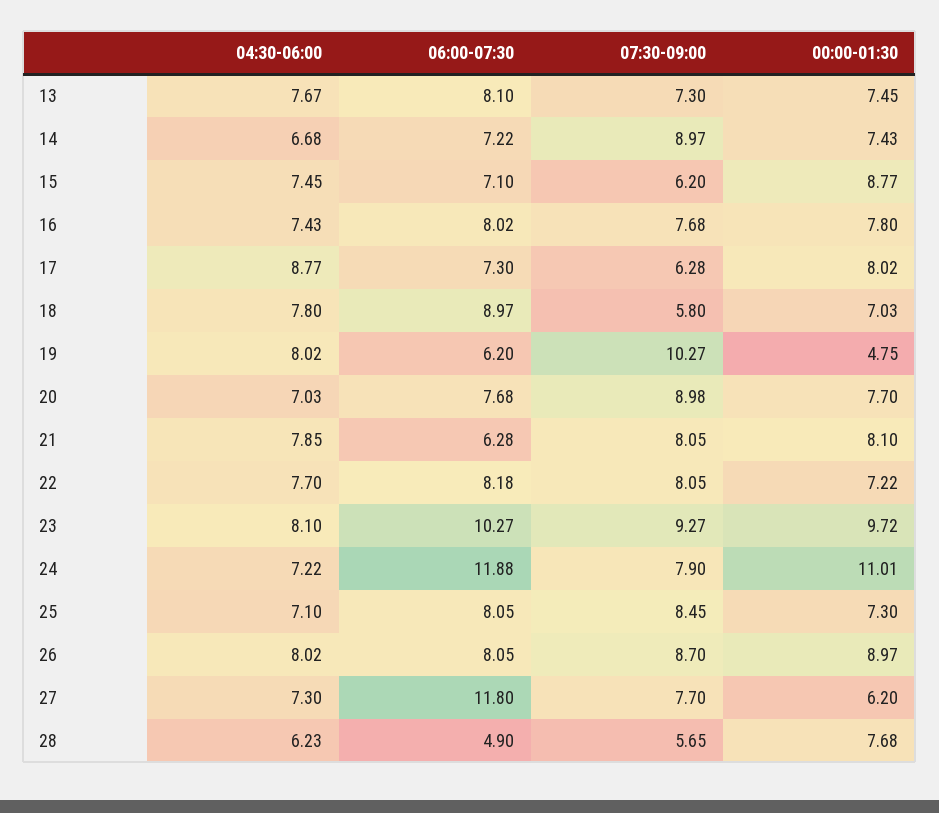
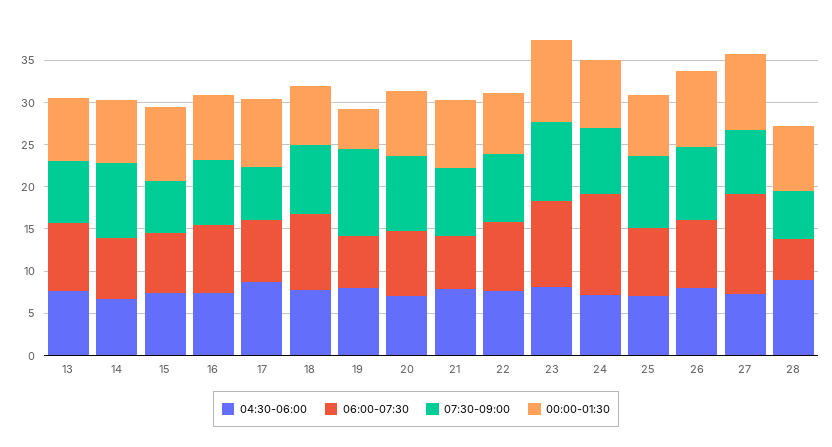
  {
    "04:30-06:00": {
      "13": 7.67,
      "14": 6.68,
      "15": 7.45,
      "16": 7.43,
      "17": 8.77,
      "18": 7.8,
      "19": 8.02,
      "20": 7.03,
      "21": 7.85,
      "22": 7.7,
      "23": 8.1,
      "24": 7.22,
      "25": 7.1,
      "26": 8.02,
      "27": 7.3,
-     "28": 6.23
+     "28": 9
    },
    "06:00-07:30": {
      "13": 8.1,
      "14": 7.22,
      "15": 7.1,
      "16": 8.02,
      "17": 7.3,
      "18": 8.97,
      "19": 6.2,
      "20": 7.68,
      "21": 6.28,
      "22": 8.18,
      "23": 10.27,
      "24": 11.88,
      "25": 8.05,
      "26": 8.05,
      "27": 11.8,
      "28": 4.9
    },
    "07:30-09:00": {
      "13": 7.3,
      "14": 8.97,
      "15": 6.2,
      "16": 7.68,
      "17": 6.28,
-     "18": 5.8,
+     "18": 8,
      "19": 10.27,
      "20": 8.98,
      "21": 8.05,
      "22": 8.05,
      "23": 9.27,
      "24": 7.9,
      "25": 8.45,
      "26": 8.7,
      "27": 7.7,
      "28": 5.65
    },
    "00:00-01:30": {
      "13": 7.45,
      "14": 7.43,
      "15": 8.77,
      "16": 7.8,
      "17": 8.02,
      "18": 7.03,
      "19": 4.75,
      "20": 7.7,
      "21": 8.1,
      "22": 7.22,
      "23": 9.72,
-     "24": 11.01,
+     "24": 8,
      "25": 7.3,
      "26": 8.97,
-     "27": 6.2,
+     "27": 9,
      "28": 7.68
    }
  }

